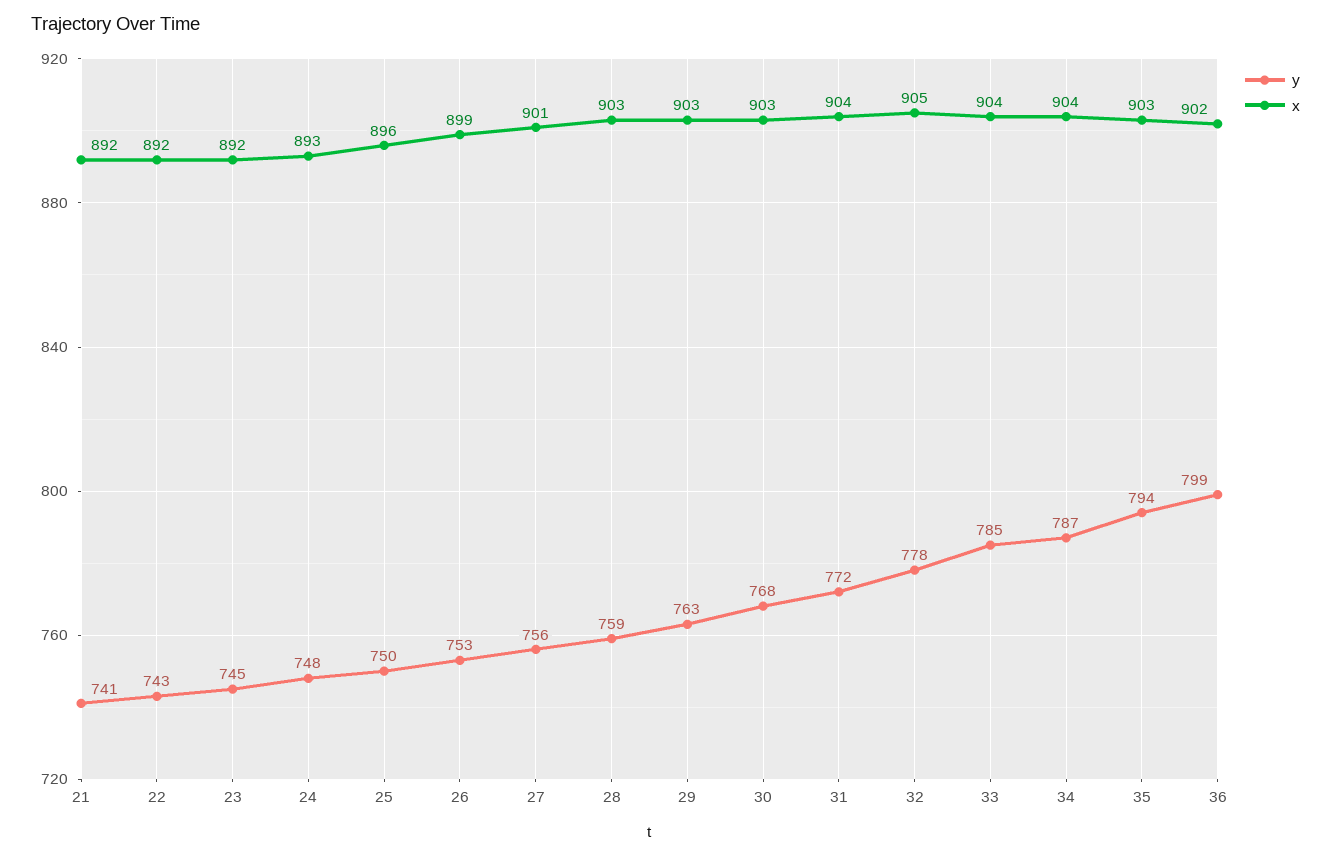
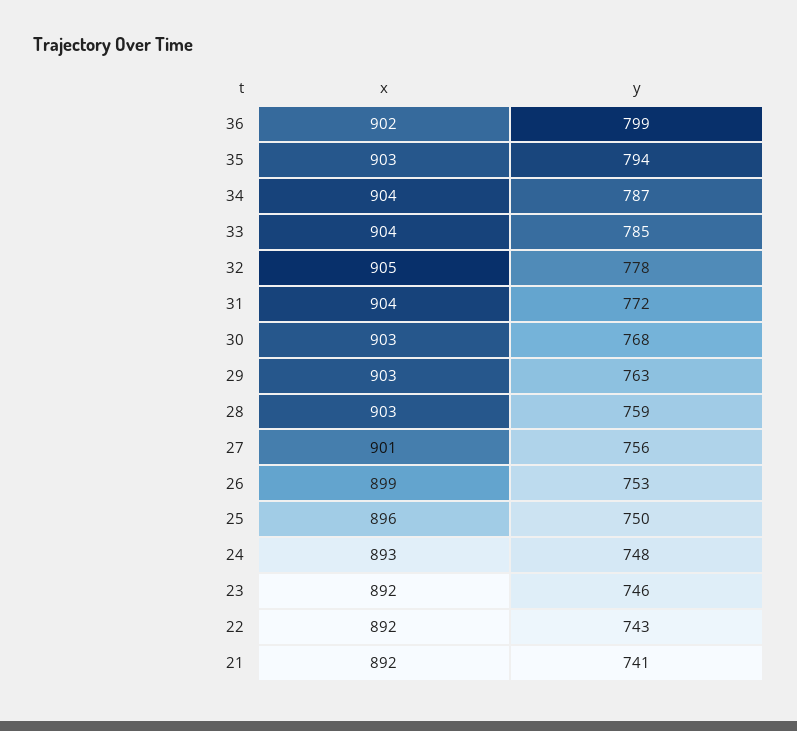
  {
    "y": {
      "21": 741,
      "22": 743,
-     "23": 745,
+     "23": 746,
      "24": 748,
      "25": 750,
      "26": 753,
      "27": 756,
      "28": 759,
      "29": 763,
      "30": 768,
      "31": 772,
      "32": 778,
      "33": 785,
      "34": 787,
      "35": 794,
      "36": 799
    },
    "x": {
      "21": 892,
      "22": 892,
      "23": 892,
      "24": 893,
      "25": 896,
      "26": 899,
      "27": 901,
      "28": 903,
      "29": 903,
      "30": 903,
      "31": 904,
      "32": 905,
      "33": 904,
      "34": 904,
      "35": 903,
      "36": 902
    }
  }

